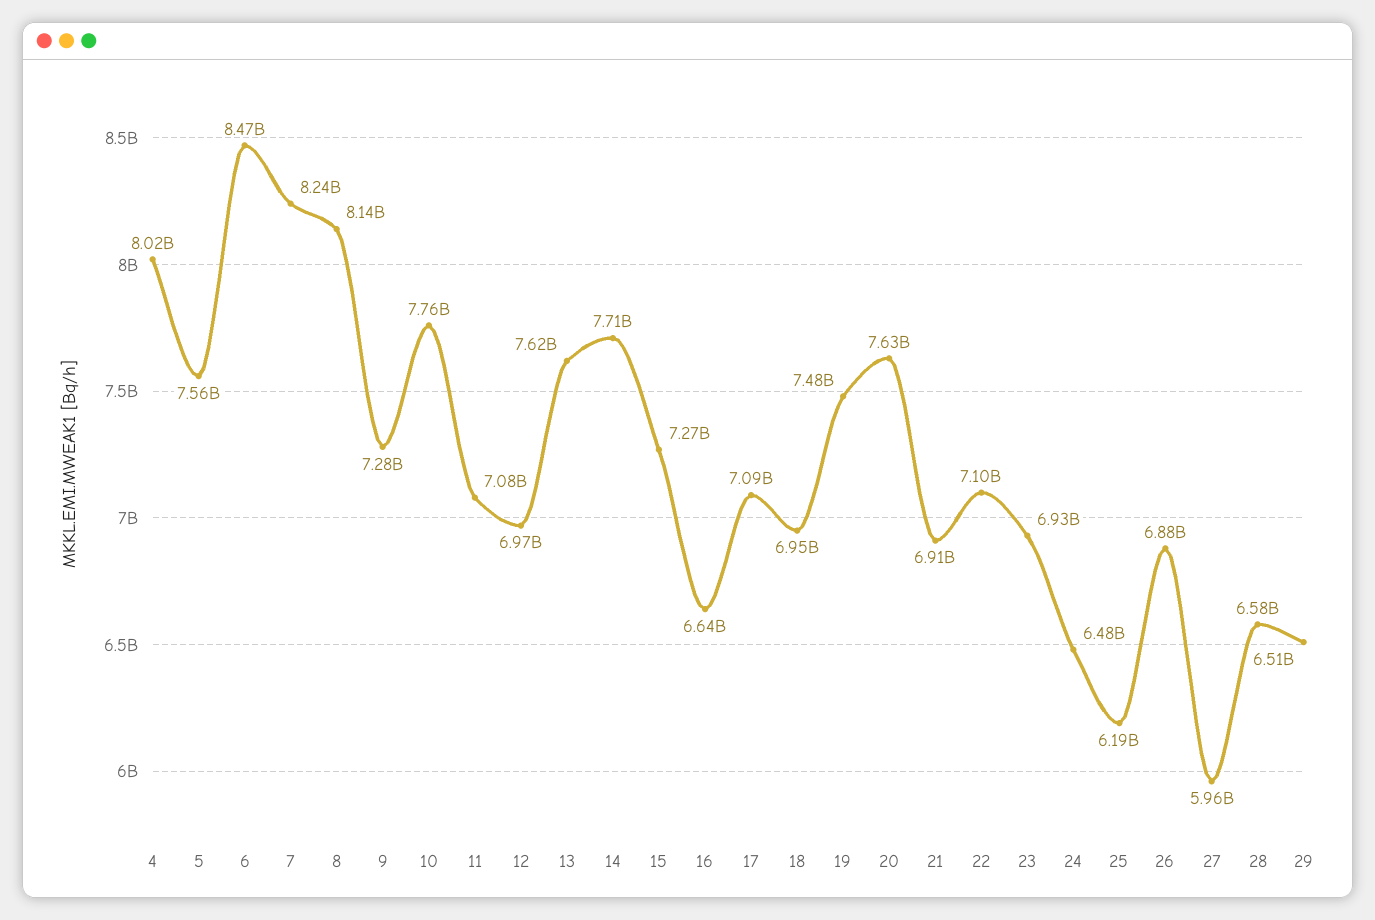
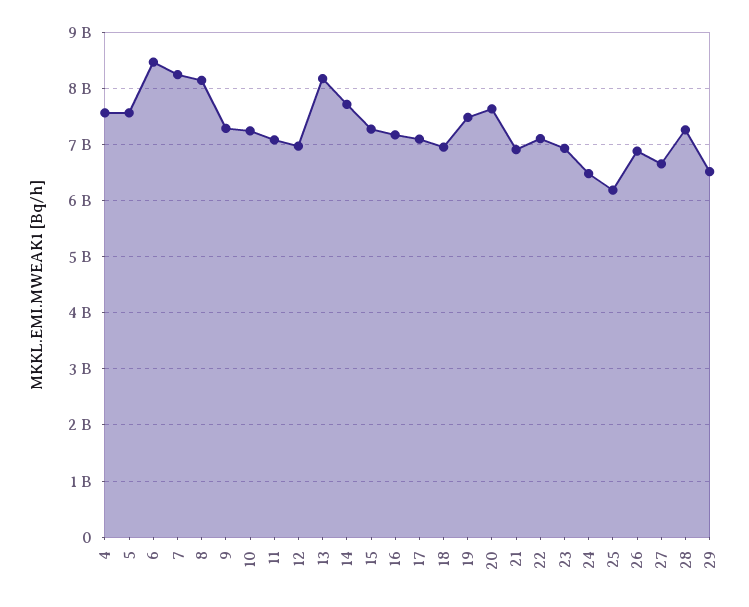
  {
-   "4": 8020000000,
+   "4": 7600000000,
    "5": 7560000000,
    "6": 8470000000,
    "7": 8240000000,
    "8": 8140000000,
    "9": 7280000000,
-   "10": 7760000000,
+   "10": 7200000000,
    "11": 7080000000,
    "12": 6970000000,
-   "13": 7620000000,
+   "13": 8200000000,
    "14": 7710000000,
    "15": 7270000000,
-   "16": 6640000000,
+   "16": 7200000000,
    "17": 7090000000,
    "18": 6950000000,
    "19": 7480000000,
    "20": 7630000000,
    "21": 6910000000,
    "22": 7100000000,
    "23": 6930000000,
    "24": 6480000000,
    "25": 6190000000,
    "26": 6880000000,
-   "27": 5960000000,
+   "27": 6600000000,
-   "28": 6580000000,
+   "28": 7200000000,
    "29": 6510000000
  }

